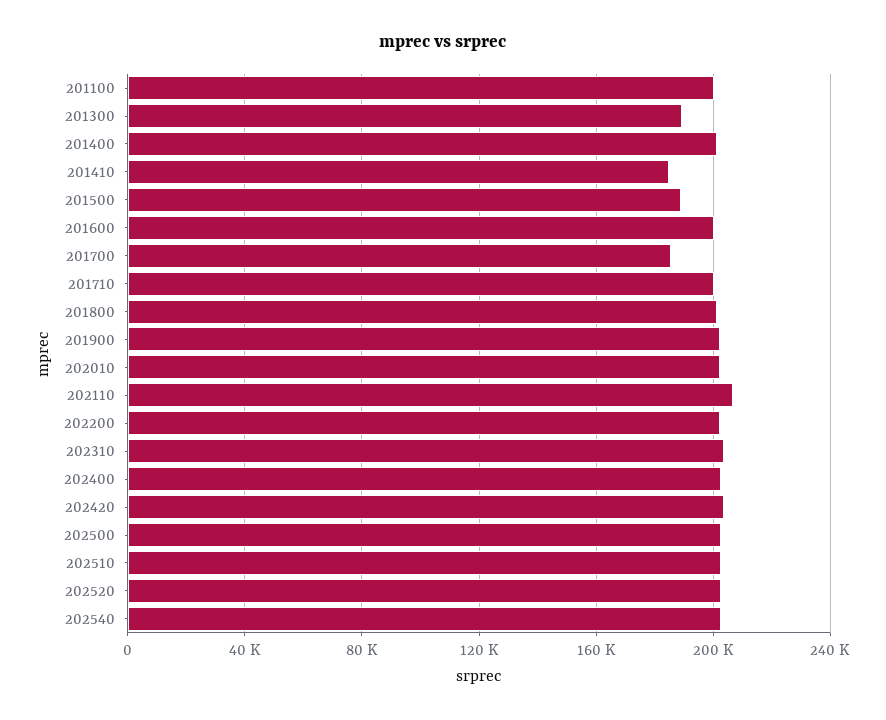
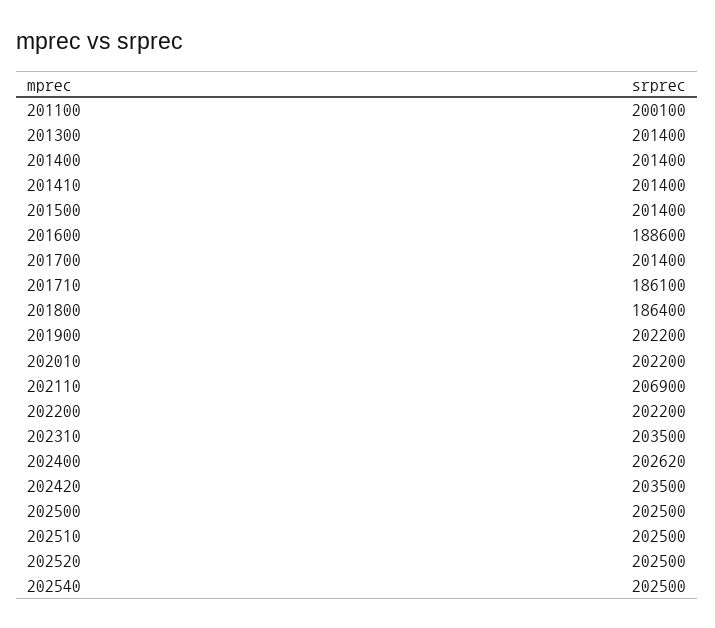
  {
    "201100": 200100,
-   "201300": 190000,
+   "201300": 201400,
    "201400": 201400,
-   "201410": 185000,
+   "201410": 201400,
-   "201500": 190000,
+   "201500": 201400,
-   "201600": 200000,
+   "201600": 188600,
-   "201700": 185000,
+   "201700": 201400,
-   "201710": 200000,
+   "201710": 186100,
-   "201800": 200000,
+   "201800": 186400,
    "201900": 202200,
    "202010": 202200,
    "202110": 206900,
    "202200": 202200,
    "202310": 203500,
    "202400": 202620,
    "202420": 203500,
    "202500": 202500,
    "202510": 202500,
    "202520": 202500,
    "202540": 202500
  }

